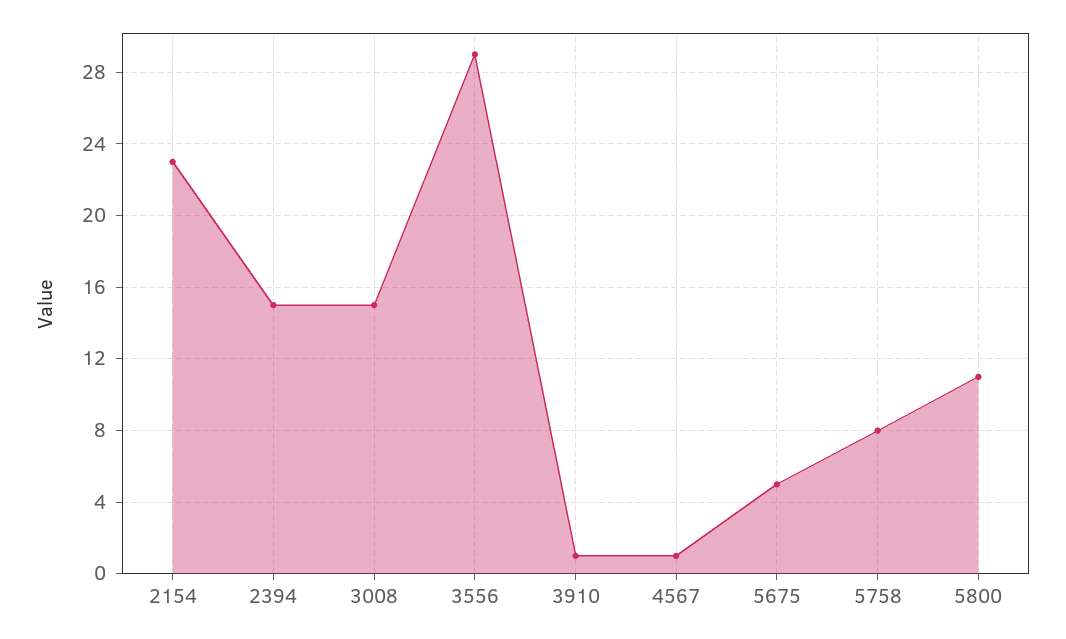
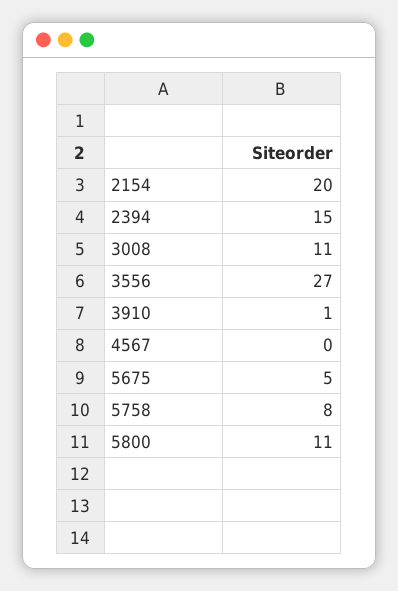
  {
-   "2154": 23,
+   "2154": 20,
    "2394": 15,
-   "3008": 15,
+   "3008": 11,
-   "3556": 29,
+   "3556": 27,
    "3910": 1,
-   "4567": 1,
+   "4567": 0,
    "5675": 5,
    "5758": 8,
    "5800": 11
  }

